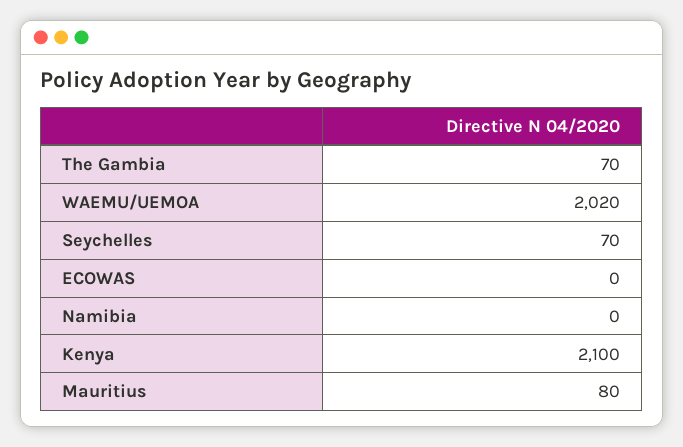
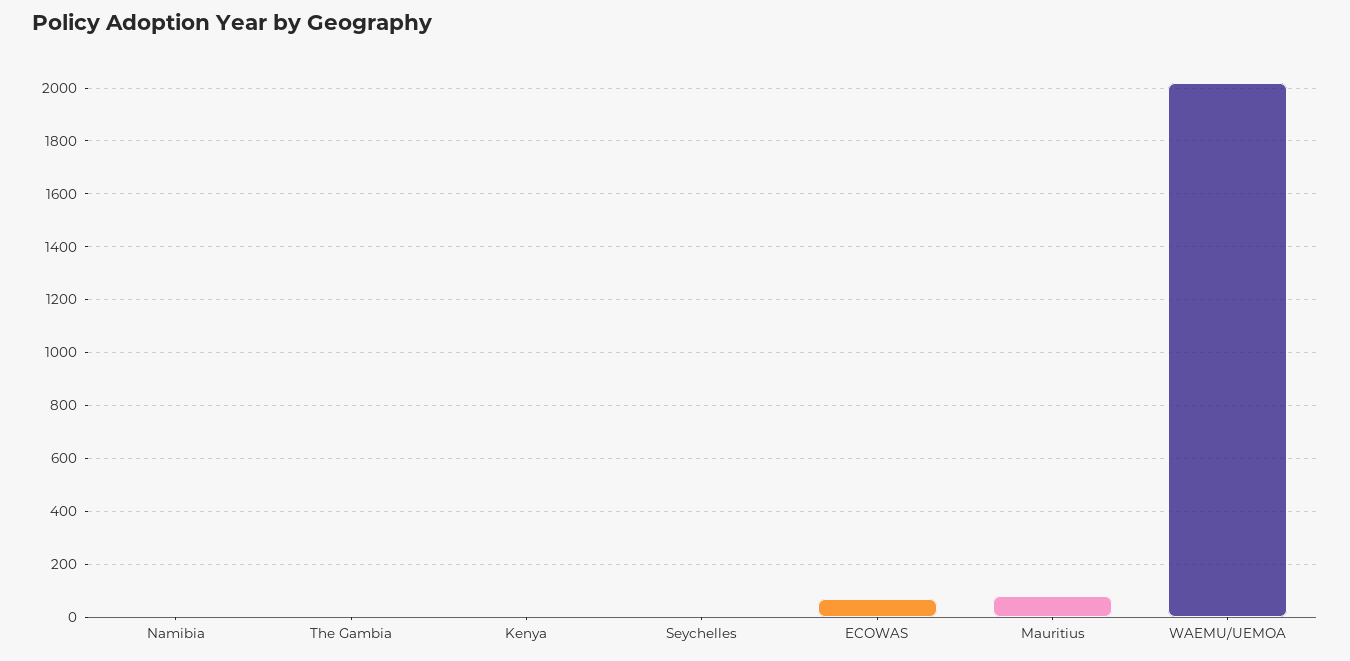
  {
-   "The Gambia": 70,
+   "The Gambia": 0,
    "WAEMU/UEMOA": 2020,
-   "Seychelles": 70,
+   "Seychelles": 0,
-   "ECOWAS": 0,
+   "ECOWAS": 75,
    "Namibia": 0,
-   "Kenya": 2100,
+   "Kenya": 0,
    "Mauritius": 80
  }

